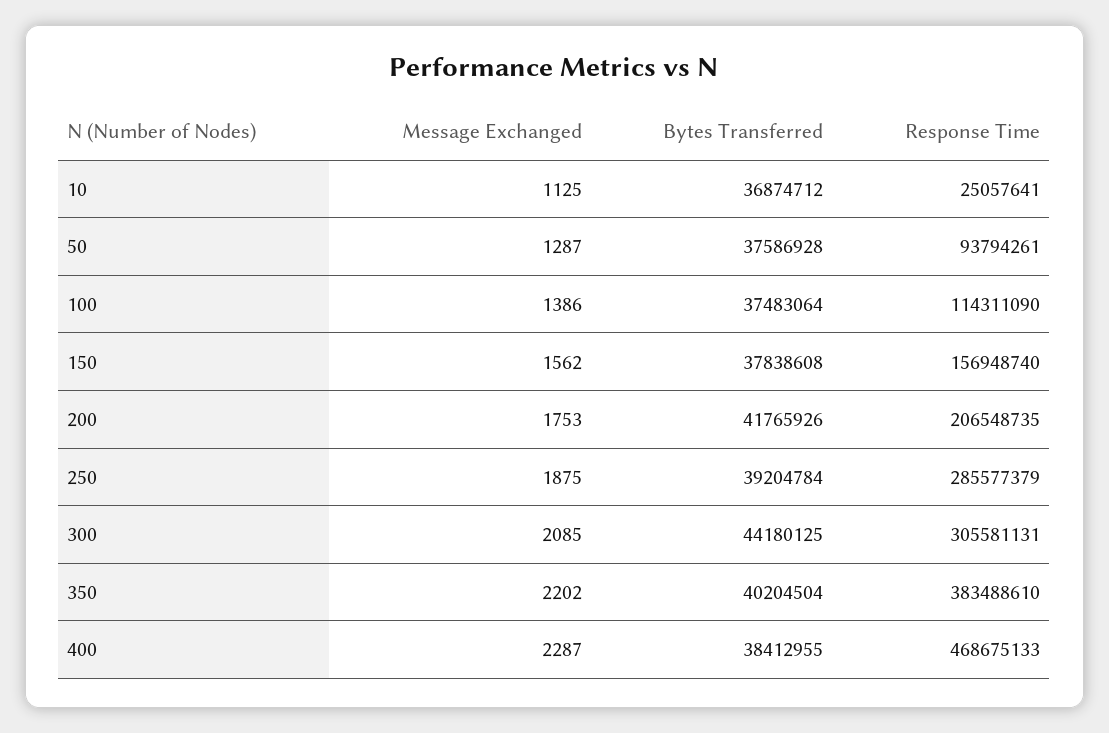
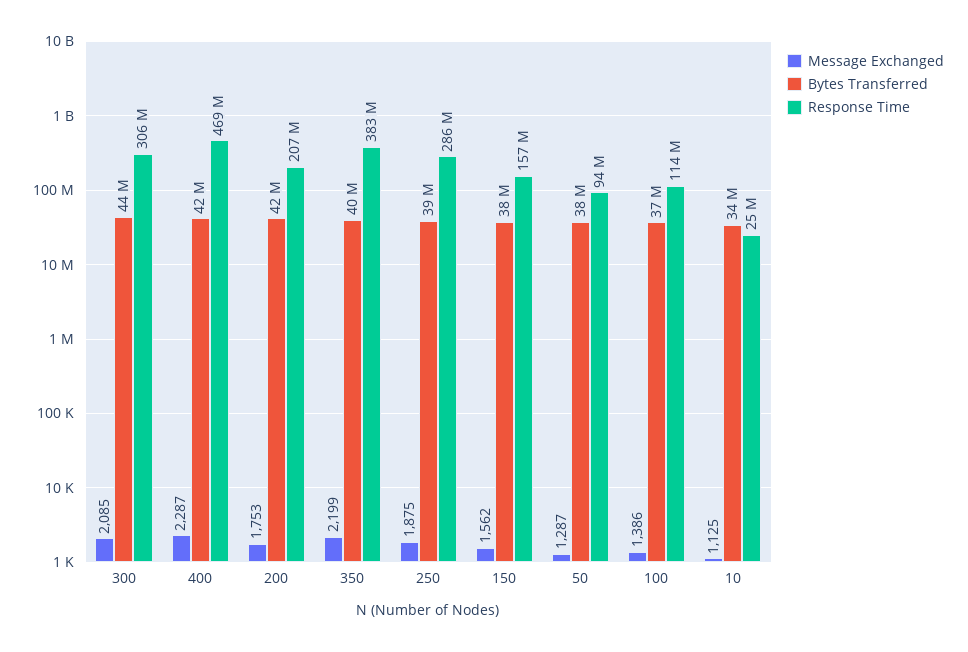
  {
    "Message Exchanged": {
      "10": 1125,
      "50": 1287,
      "100": 1386,
      "150": 1562,
      "200": 1753,
      "250": 1875,
      "300": 2085,
-     "350": 2202,
+     "350": 2199,
      "400": 2287
    },
    "Bytes Transferred": {
-     "10": 36874712,
+     "10": 34000000,
      "50": 37586928,
      "100": 37483064,
      "150": 37838608,
      "200": 41765926,
      "250": 39204784,
      "300": 44180125,
      "350": 40204504,
-     "400": 38412955
+     "400": 42000000
    },
    "Response Time": {
      "10": 25057641,
      "50": 93794261,
      "100": 114311090,
      "150": 156948740,
      "200": 206548735,
      "250": 285577379,
      "300": 305581131,
      "350": 383488610,
      "400": 468675133
    }
  }

